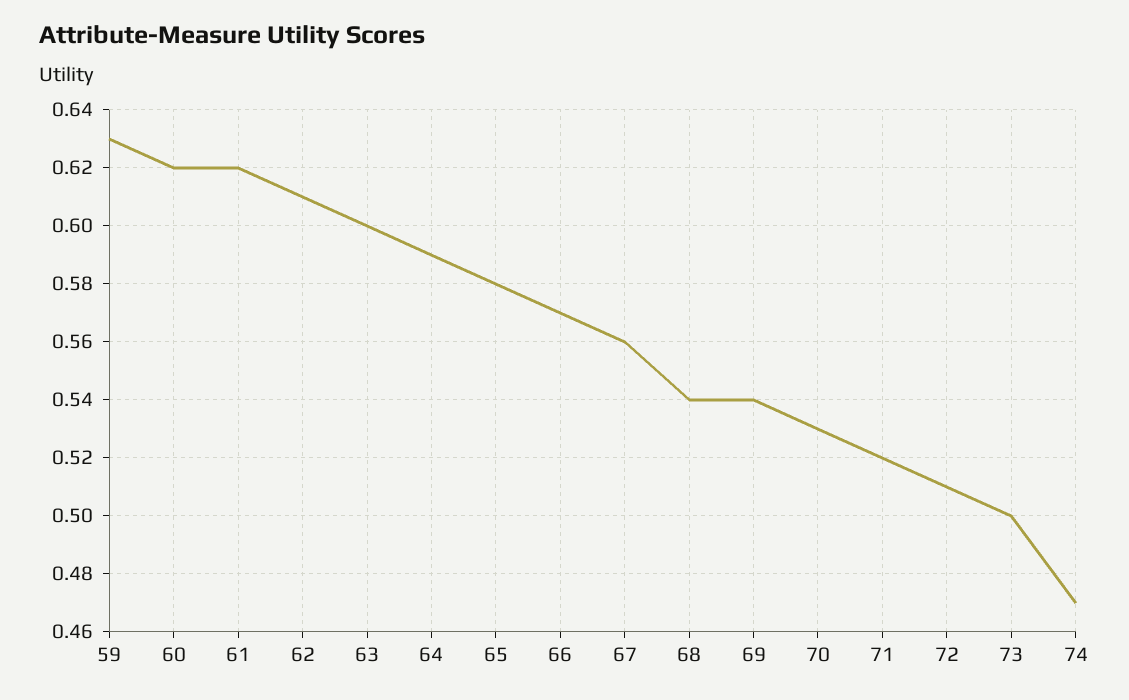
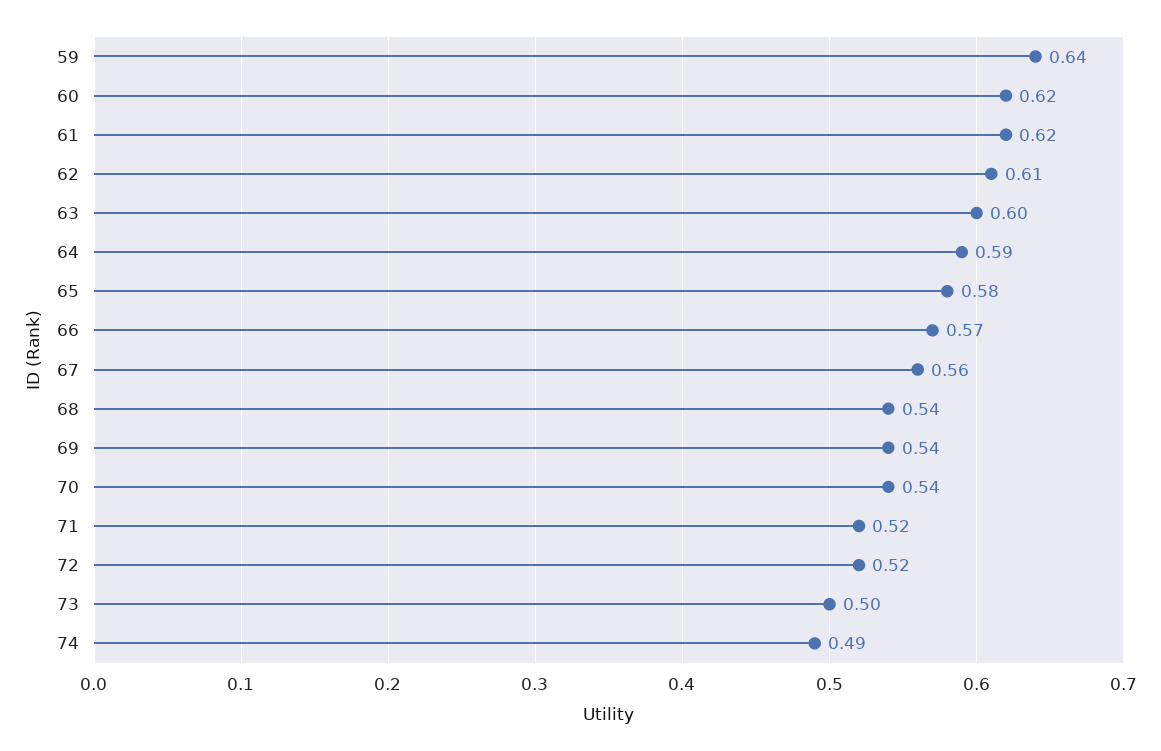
  {
-   "59": 0.63,
+   "59": 0.64,
    "60": 0.62,
    "61": 0.62,
    "62": 0.61,
    "63": 0.6,
    "64": 0.59,
    "65": 0.58,
    "66": 0.57,
    "67": 0.56,
    "68": 0.54,
    "69": 0.54,
-   "70": 0.53,
+   "70": 0.54,
    "71": 0.52,
-   "72": 0.51,
+   "72": 0.52,
    "73": 0.5,
-   "74": 0.47
+   "74": 0.49
  }

